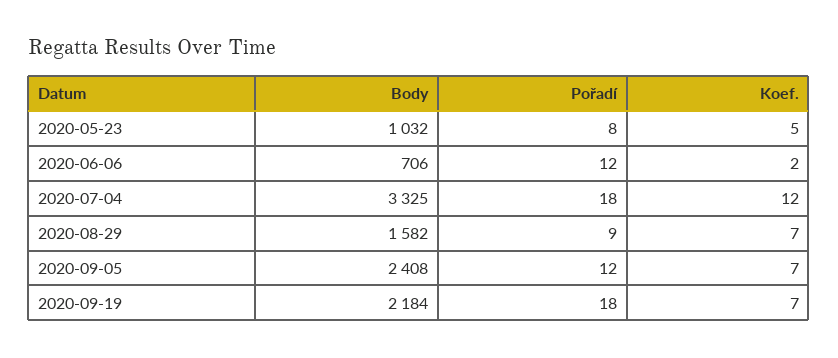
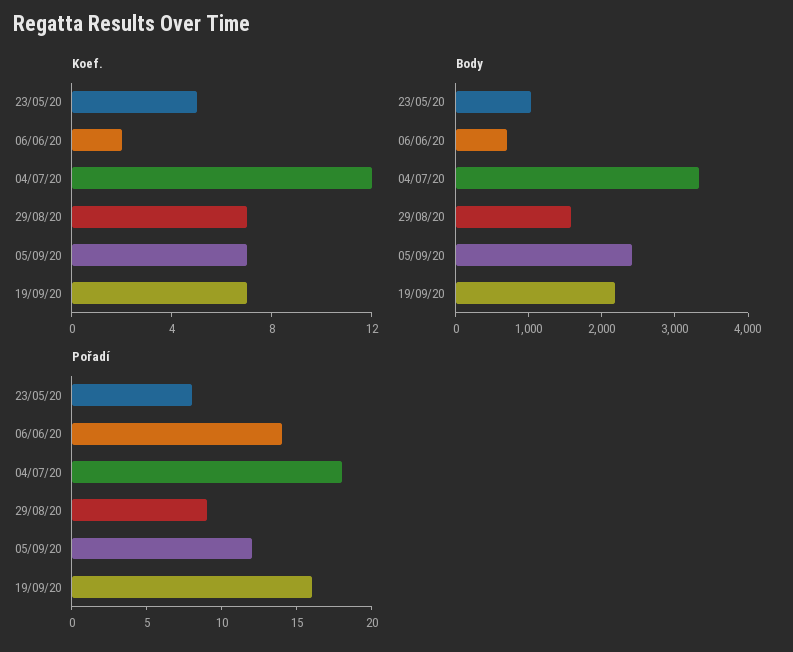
  {
    "Body": {
      "2020-05-23": 1032,
      "2020-06-06": 706,
      "2020-07-04": 3325,
      "2020-08-29": 1582,
      "2020-09-05": 2408,
      "2020-09-19": 2184
    },
    "Pořadí": {
      "2020-05-23": 8,
-     "2020-06-06": 12,
+     "2020-06-06": 14,
      "2020-07-04": 18,
      "2020-08-29": 9,
      "2020-09-05": 12,
-     "2020-09-19": 18
+     "2020-09-19": 16
    },
    "Koef.": {
      "2020-05-23": 5,
      "2020-06-06": 2,
      "2020-07-04": 12,
      "2020-08-29": 7,
      "2020-09-05": 7,
      "2020-09-19": 7
    }
  }

